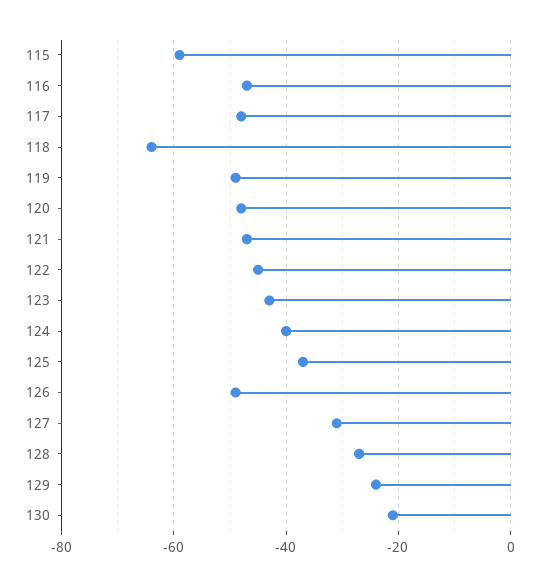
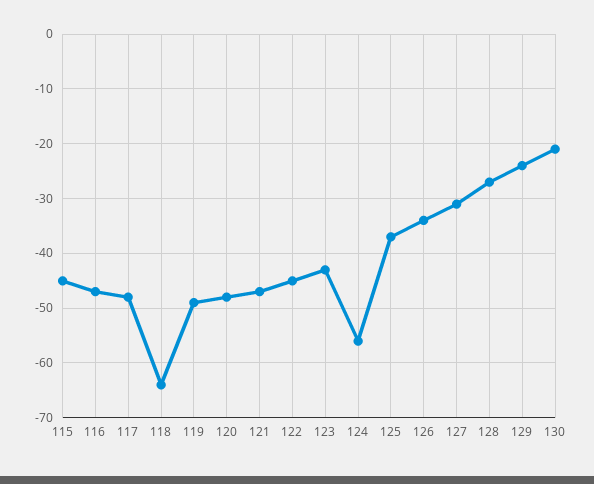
  {
-   "115": -60,
+   "115": -45,
    "116": -45,
    "117": -50,
    "118": -65,
    "119": -50,
    "120": -50,
    "121": -45,
    "122": -45,
    "123": -45,
-   "124": -40,
+   "124": -55,
    "125": -35,
-   "126": -50,
+   "126": -35,
    "127": -30,
    "128": -25,
    "129": -25,
    "130": -20
  }

